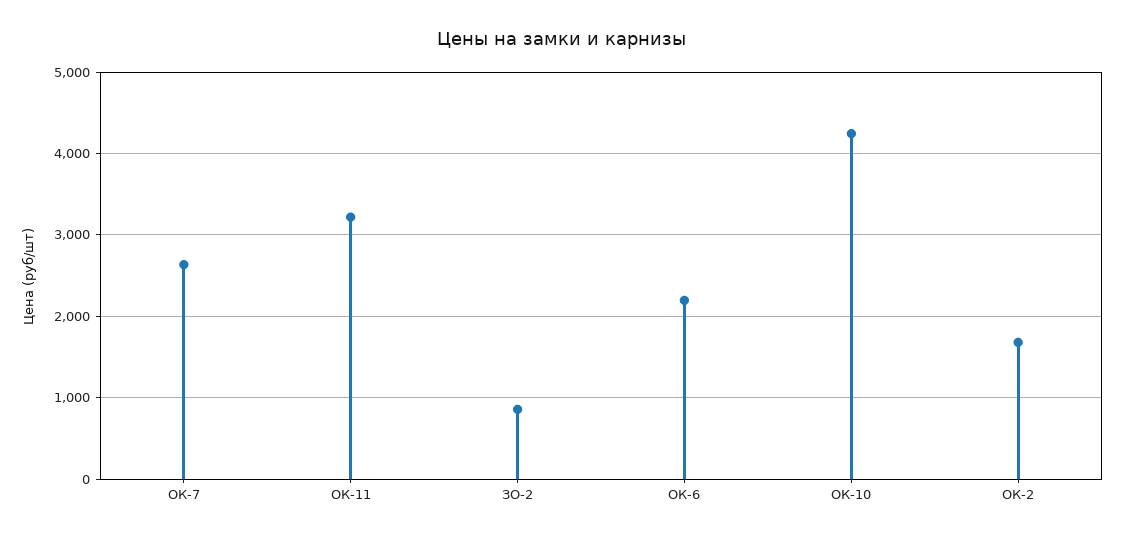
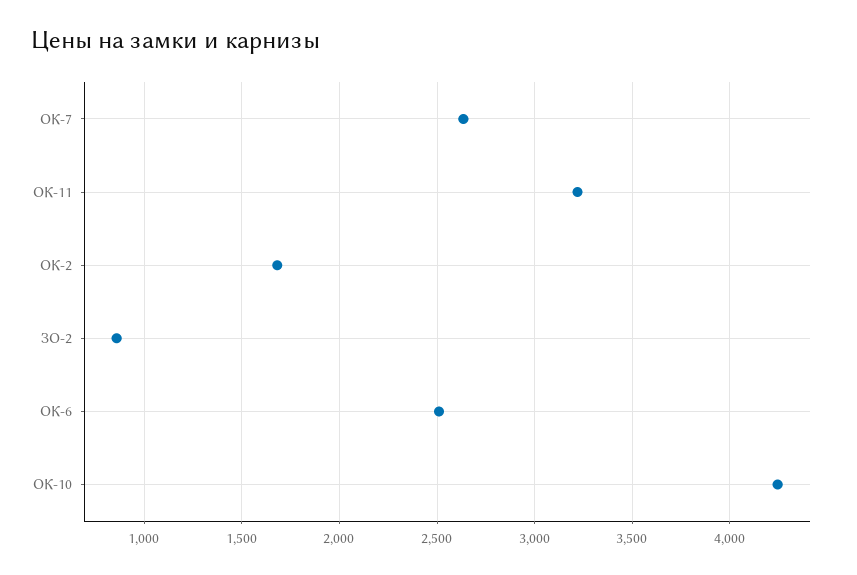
  {
    "ОК-7": 2650,
    "ОК-11": 3200,
    "ЗО-2": 850,
-   "ОК-6": 2200,
+   "ОК-6": 2500,
    "ОК-10": 4250,
    "ОК-2": 1700
  }

